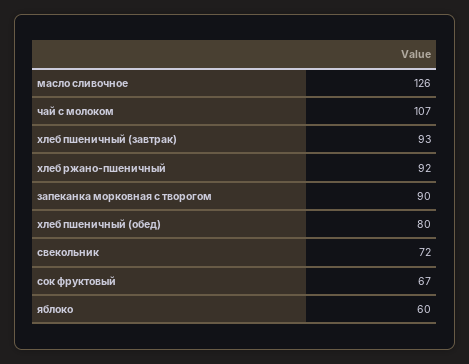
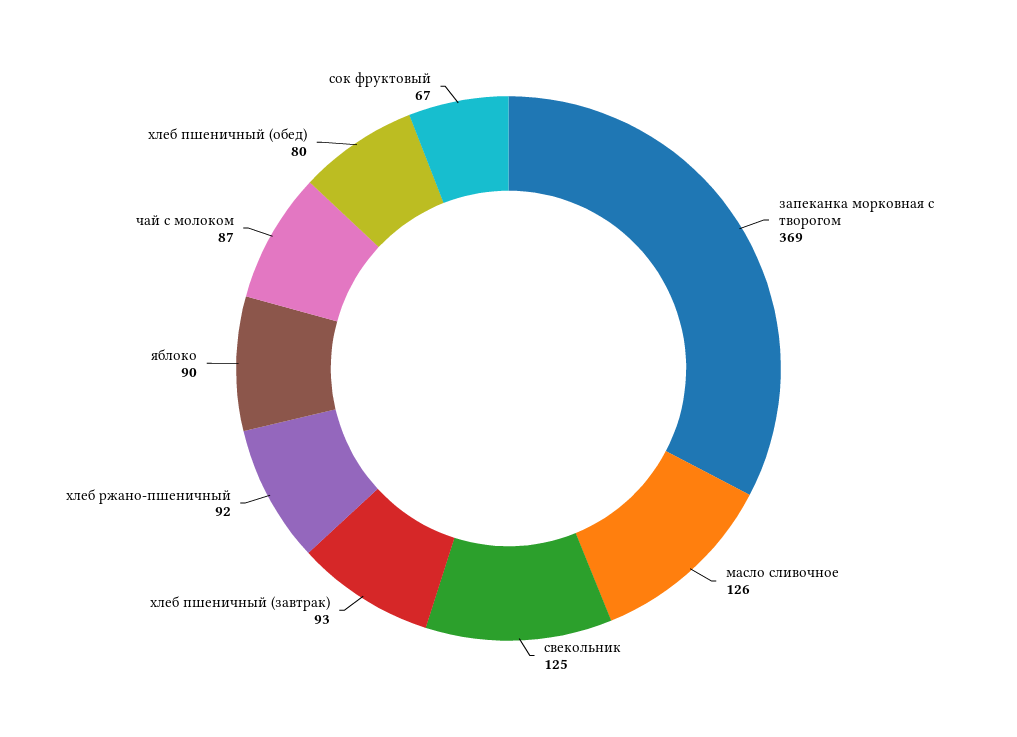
  {
    "масло сливочное": 126,
-   "чай с молоком": 107,
+   "чай с молоком": 87,
    "хлеб пшеничный (завтрак)": 93,
    "хлеб ржано-пшеничный": 92,
-   "запеканка морковная с творогом": 90,
+   "запеканка морковная с творогом": 369,
    "хлеб пшеничный (обед)": 80,
-   "свекольник": 72,
+   "свекольник": 125,
    "сок фруктовый": 67,
-   "яблоко": 60
+   "яблоко": 90
  }

